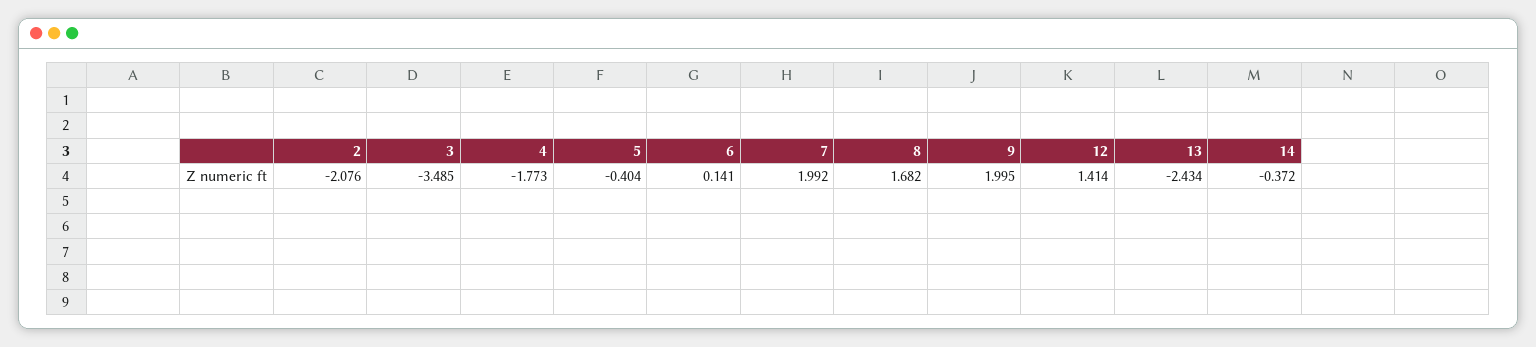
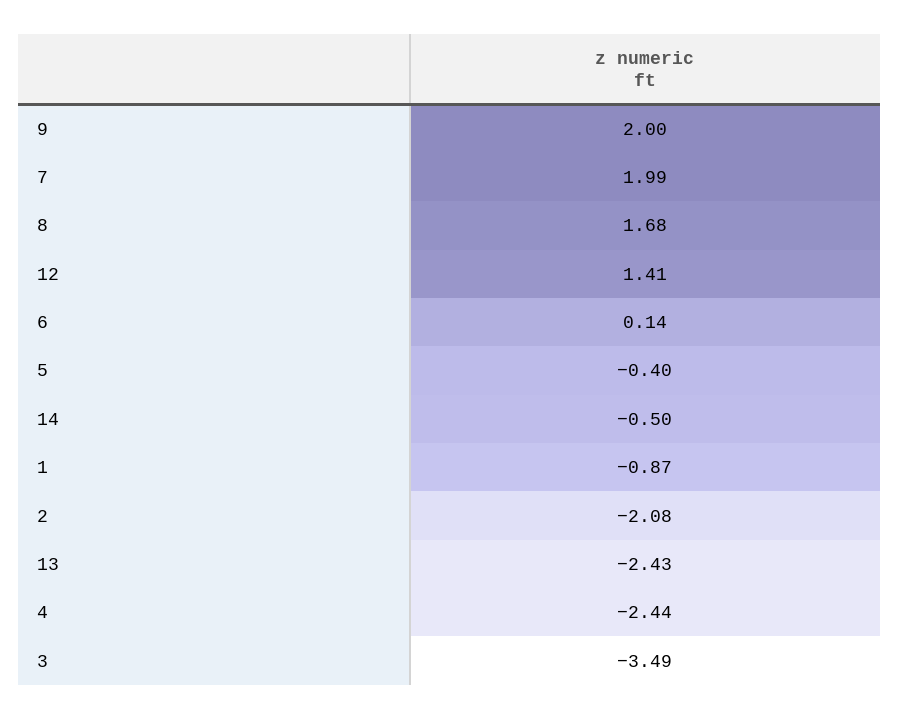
  {
    "2": -2.076,
    "3": -3.485,
-   "4": -1.773,
+   "4": -2.44,
    "5": -0.404,
    "6": 0.141,
    "7": 1.992,
    "8": 1.682,
    "9": 1.995,
    "12": 1.414,
    "13": -2.434,
-   "14": -0.372
+   "14": -0.5,
+   "1": -0.87
  }

